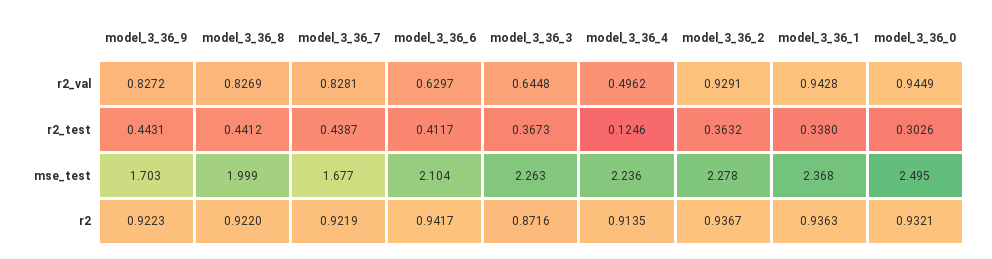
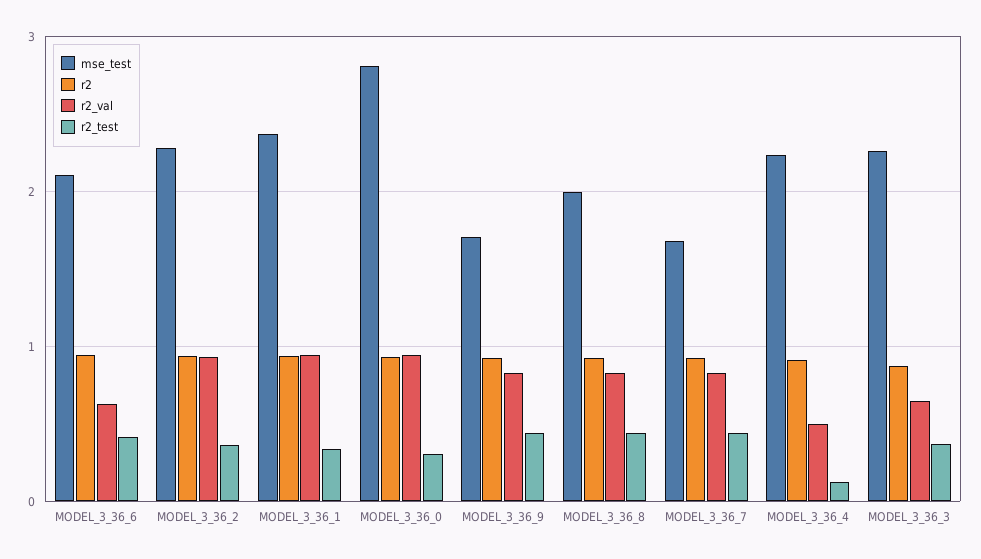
  {
    "r2_val": {
      "model_3_36_9": 0.8272,
      "model_3_36_8": 0.8269,
      "model_3_36_7": 0.8281,
      "model_3_36_6": 0.6297,
      "model_3_36_3": 0.6448,
      "model_3_36_4": 0.4962,
      "model_3_36_2": 0.9291,
      "model_3_36_1": 0.9428,
      "model_3_36_0": 0.9449
    },
    "r2_test": {
      "model_3_36_9": 0.4431,
      "model_3_36_8": 0.4412,
      "model_3_36_7": 0.4387,
      "model_3_36_6": 0.4117,
      "model_3_36_3": 0.3673,
      "model_3_36_4": 0.1246,
      "model_3_36_2": 0.3632,
      "model_3_36_1": 0.338,
      "model_3_36_0": 0.3026
    },
    "mse_test": {
      "model_3_36_9": 1.703,
      "model_3_36_8": 1.999,
      "model_3_36_7": 1.677,
      "model_3_36_6": 2.104,
      "model_3_36_3": 2.263,
      "model_3_36_4": 2.236,
      "model_3_36_2": 2.278,
      "model_3_36_1": 2.368,
-     "model_3_36_0": 2.495
+     "model_3_36_0": 2.8
    },
    "r2": {
      "model_3_36_9": 0.9223,
      "model_3_36_8": 0.922,
      "model_3_36_7": 0.9219,
      "model_3_36_6": 0.9417,
      "model_3_36_3": 0.8716,
      "model_3_36_4": 0.9135,
      "model_3_36_2": 0.9367,
      "model_3_36_1": 0.9363,
      "model_3_36_0": 0.9321
    }
  }

